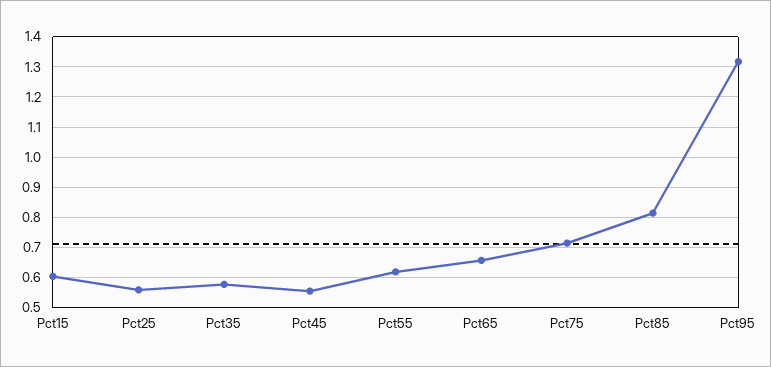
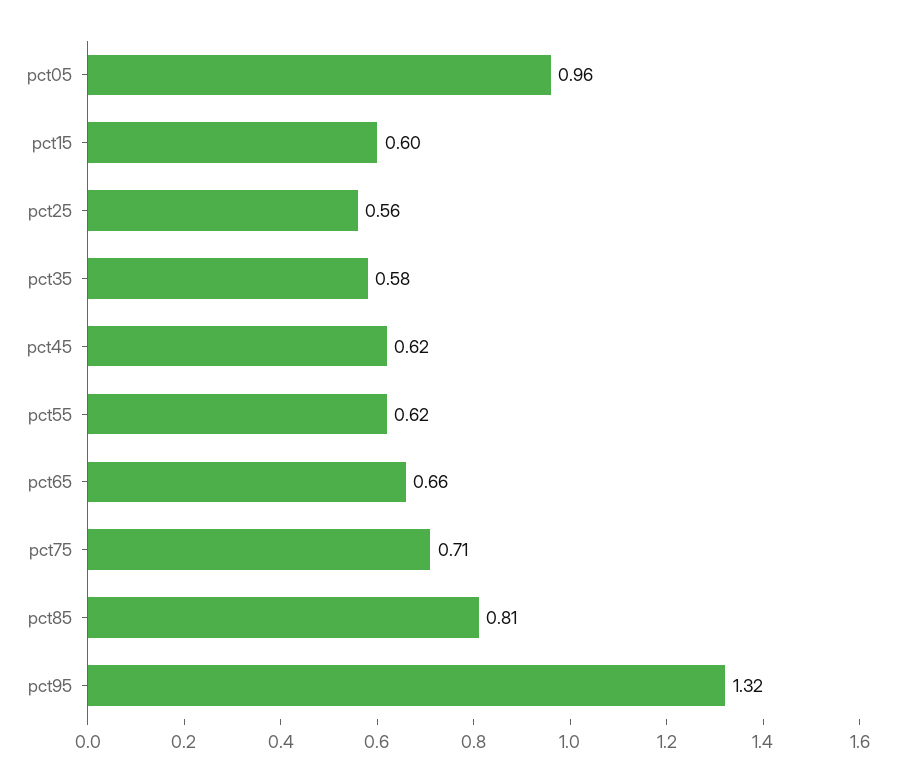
  {
    "Pct15": 0.6,
    "Pct25": 0.56,
    "Pct35": 0.58,
-   "Pct45": 0.56,
+   "Pct45": 0.62,
    "Pct55": 0.62,
    "Pct65": 0.66,
    "Pct75": 0.71,
    "Pct85": 0.81,
-   "Pct95": 1.32
+   "Pct95": 1.32,
+   "pct05": 0.96
  }

